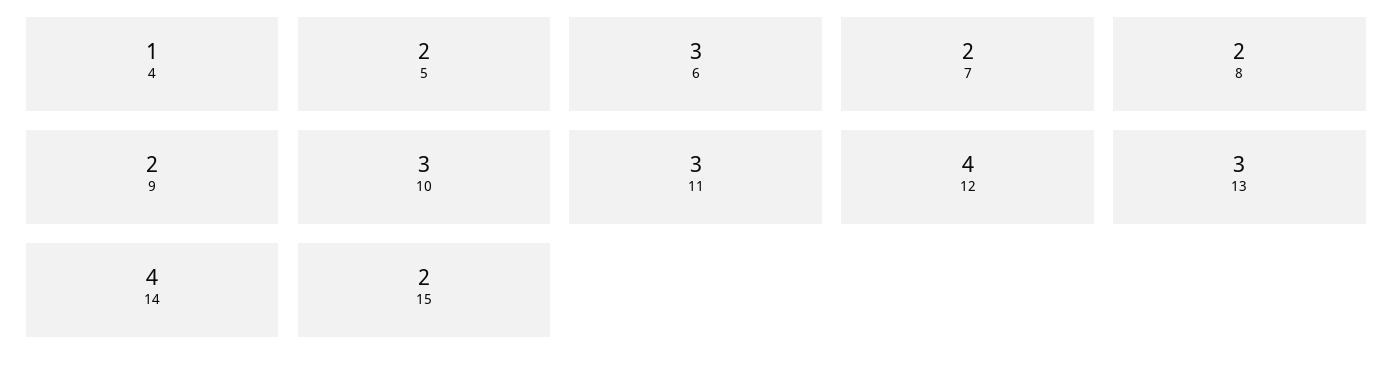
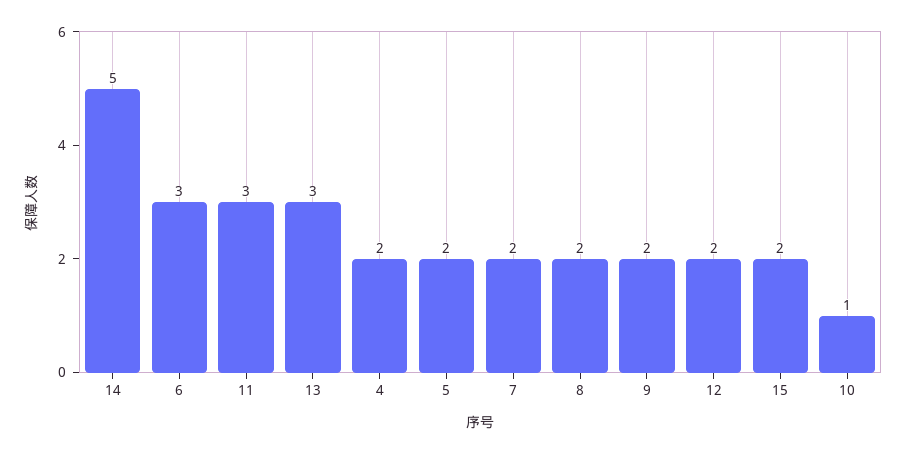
  {
-   "4": 1,
+   "4": 2,
    "5": 2,
    "6": 3,
    "7": 2,
    "8": 2,
    "9": 2,
-   "10": 3,
+   "10": 1,
    "11": 3,
-   "12": 4,
+   "12": 2,
    "13": 3,
-   "14": 4,
+   "14": 5,
    "15": 2
  }

